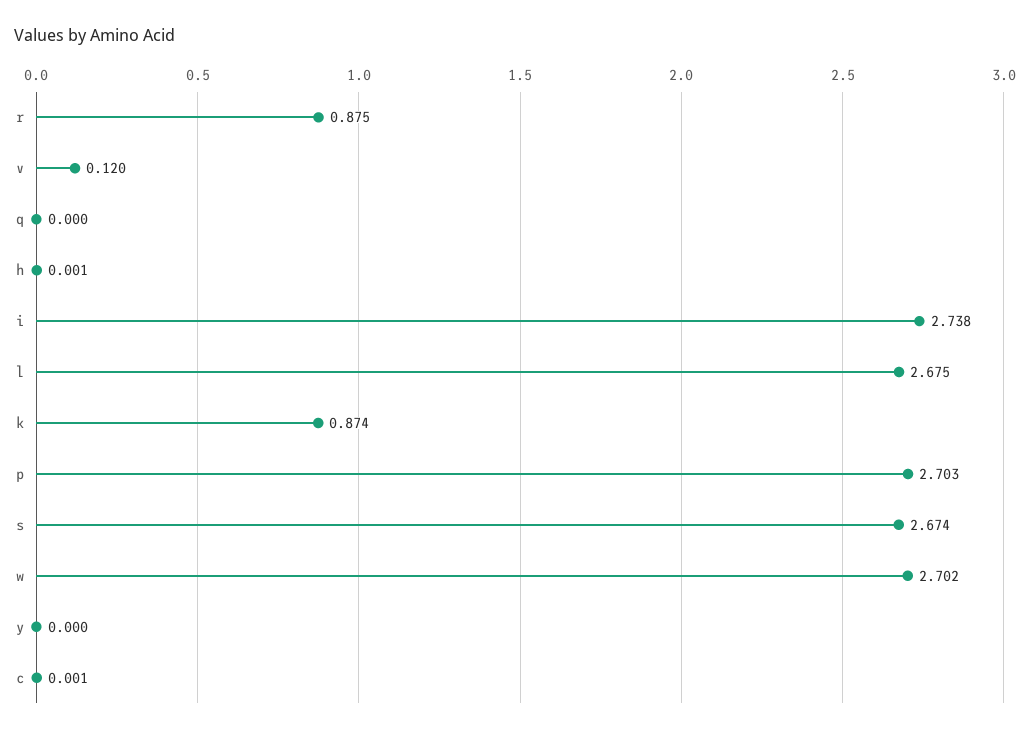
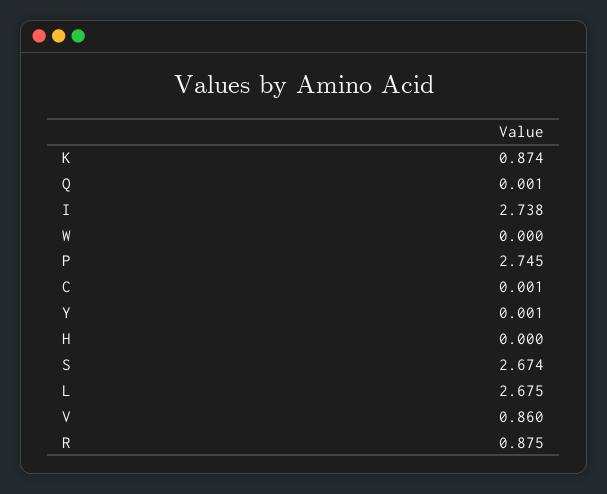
  {
    "r": 0.875,
-   "v": 0.12,
+   "v": 0.86,
-   "q": 0,
+   "q": 0.001,
-   "h": 0.001,
+   "h": 0,
    "i": 2.738,
    "l": 2.675,
    "k": 0.874,
-   "p": 2.703,
+   "p": 2.745,
    "s": 2.674,
-   "w": 2.702,
+   "w": 0,
-   "y": 0,
+   "y": 0.001,
    "c": 0.001
  }

